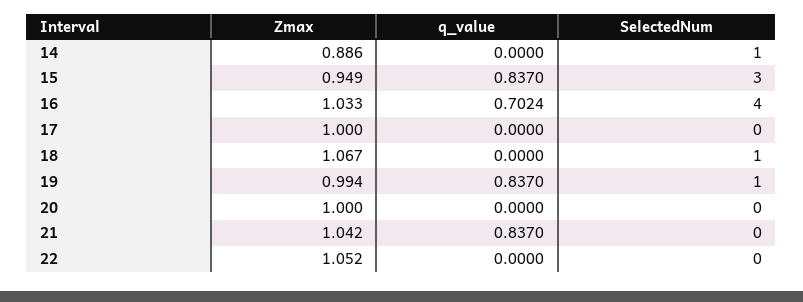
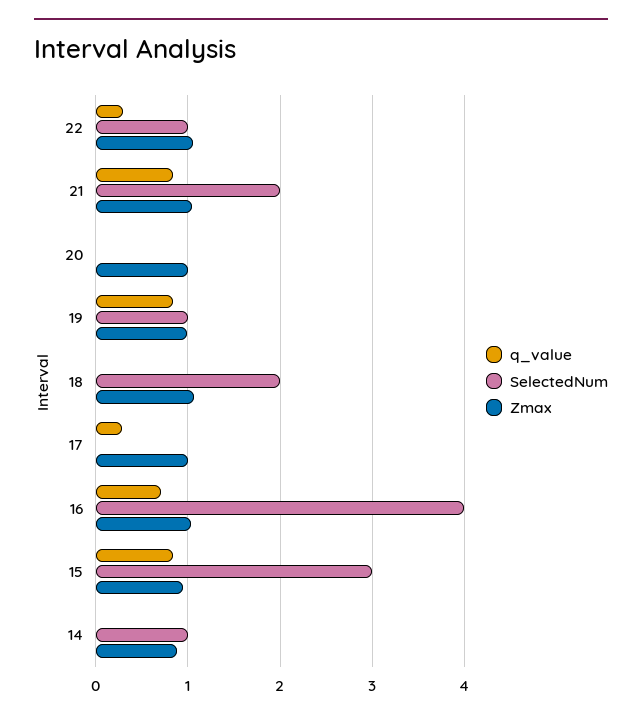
  {
    "Zmax": {
      "14": 0.886,
      "15": 0.949,
      "16": 1.033,
      "17": 1,
      "18": 1.067,
      "19": 0.994,
      "20": 1,
      "21": 1.042,
      "22": 1.052
    },
    "q_value": {
      "14": 0,
      "15": 0.837,
      "16": 0.7024,
-     "17": 0,
+     "17": 0.3,
      "18": 0,
      "19": 0.837,
      "20": 0,
      "21": 0.837,
-     "22": 0
+     "22": 0.3
    },
    "SelectedNum": {
      "14": 1,
      "15": 3,
      "16": 4,
      "17": 0,
-     "18": 1,
+     "18": 2,
      "19": 1,
      "20": 0,
-     "21": 0,
+     "21": 2,
-     "22": 0
+     "22": 1
    }
  }

